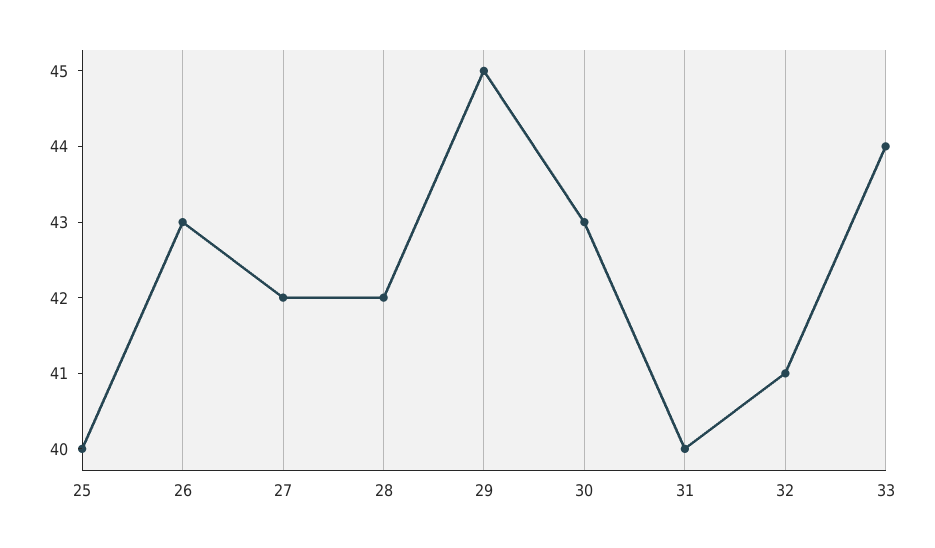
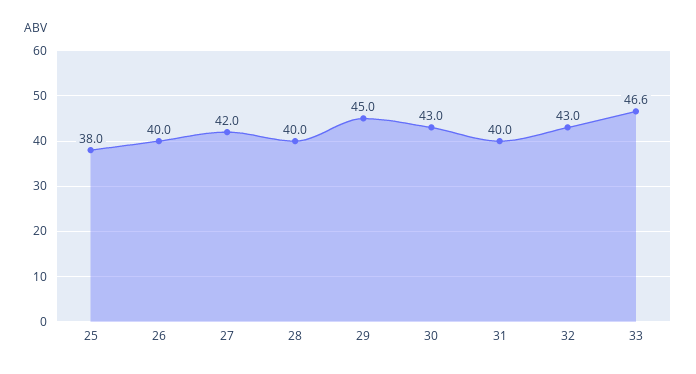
  {
-   "25": 40,
+   "25": 38,
-   "26": 43,
+   "26": 40,
    "27": 42,
-   "28": 42,
+   "28": 40,
    "29": 45,
    "30": 43,
    "31": 40,
-   "32": 41,
+   "32": 43,
-   "33": 44
+   "33": 46.6
  }

